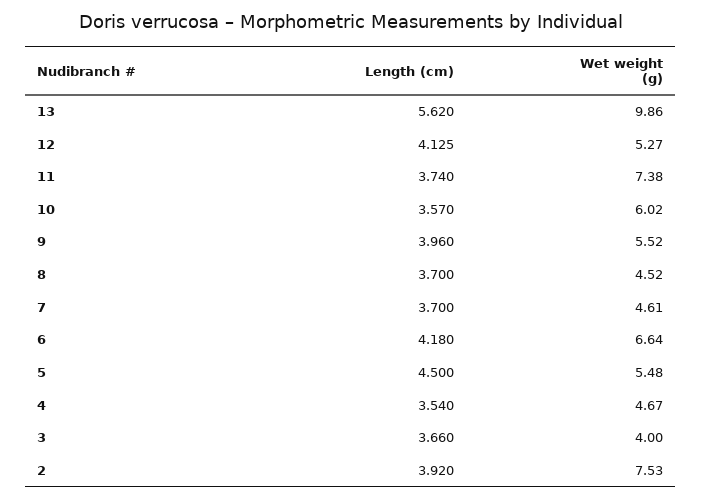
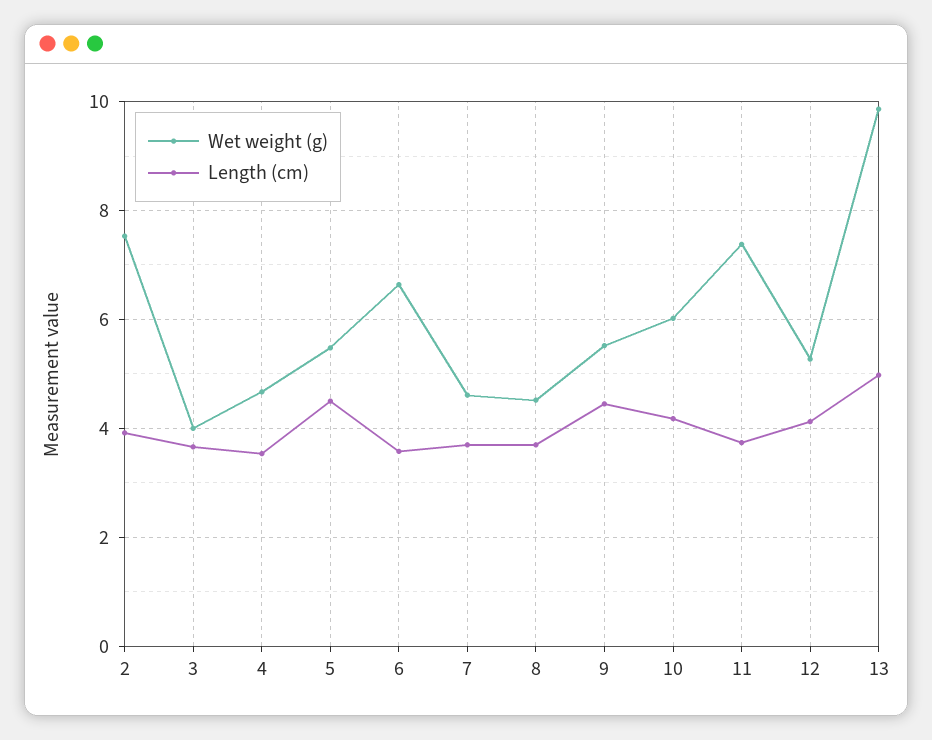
  {
    "Length (cm)": {
-     "13": 5.62,
+     "13": 5,
      "12": 4.125,
      "11": 3.74,
-     "10": 3.57,
+     "10": 4.2,
-     "9": 3.96,
+     "9": 4.4,
      "8": 3.7,
      "7": 3.7,
-     "6": 4.18,
+     "6": 3.6,
      "5": 4.5,
      "4": 3.54,
      "3": 3.66,
      "2": 3.92
    },
    "Wet weight (g)": {
      "13": 9.86,
      "12": 5.27,
      "11": 7.38,
      "10": 6.02,
      "9": 5.52,
      "8": 4.52,
      "7": 4.61,
      "6": 6.64,
      "5": 5.48,
      "4": 4.67,
      "3": 4,
      "2": 7.53
    }
  }

